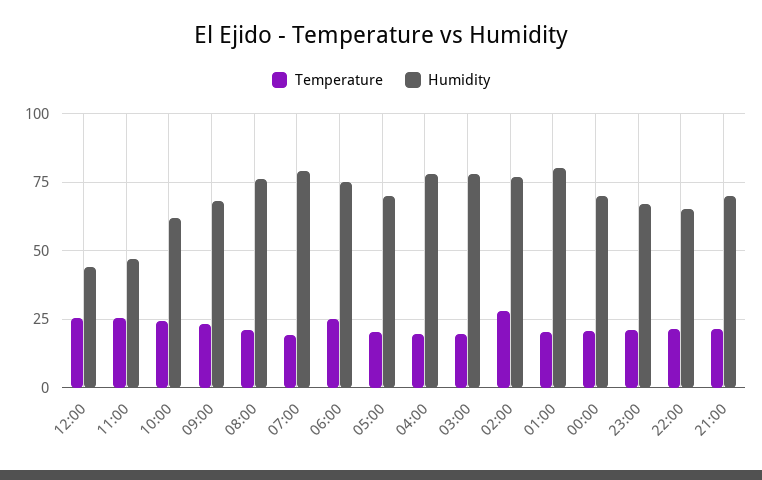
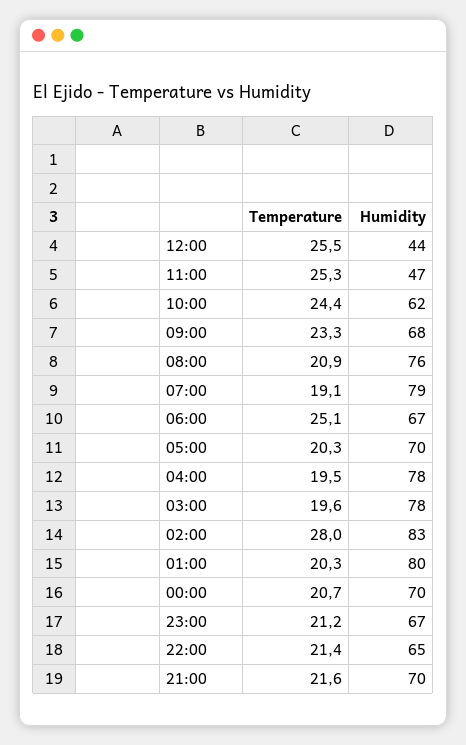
  {
    "Temperature": {
      "12:00": 25.5,
      "11:00": 25.3,
      "10:00": 24.4,
      "09:00": 23.3,
      "08:00": 20.9,
      "07:00": 19.1,
      "06:00": 25.1,
      "05:00": 20.3,
      "04:00": 19.5,
      "03:00": 19.6,
      "02:00": 28,
      "01:00": 20.3,
      "00:00": 20.7,
      "23:00": 21.2,
      "22:00": 21.4,
      "21:00": 21.6
    },
    "Humidity": {
      "12:00": 44,
      "11:00": 47,
      "10:00": 62,
      "09:00": 68,
      "08:00": 76,
      "07:00": 79,
-     "06:00": 75,
+     "06:00": 67,
      "05:00": 70,
      "04:00": 78,
      "03:00": 78,
-     "02:00": 77.5,
+     "02:00": 83,
      "01:00": 80,
      "00:00": 70,
      "23:00": 67,
      "22:00": 65,
      "21:00": 70
    }
  }

